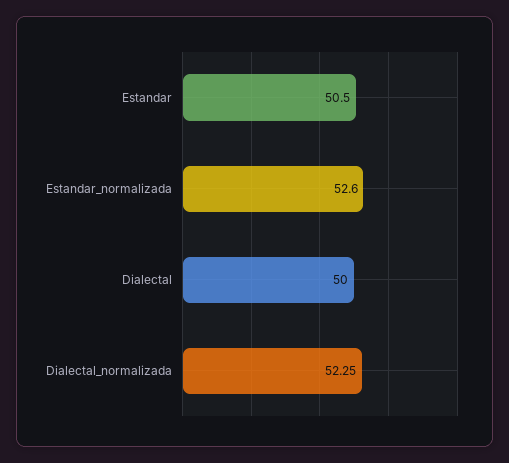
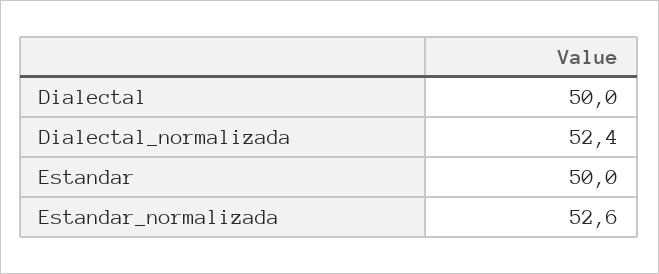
  {
-   "Estandar": 50.5,
+   "Estandar": 50,
    "Estandar_normalizada": 52.6,
    "Dialectal": 50,
-   "Dialectal_normalizada": 52.25
+   "Dialectal_normalizada": 52.4
  }

